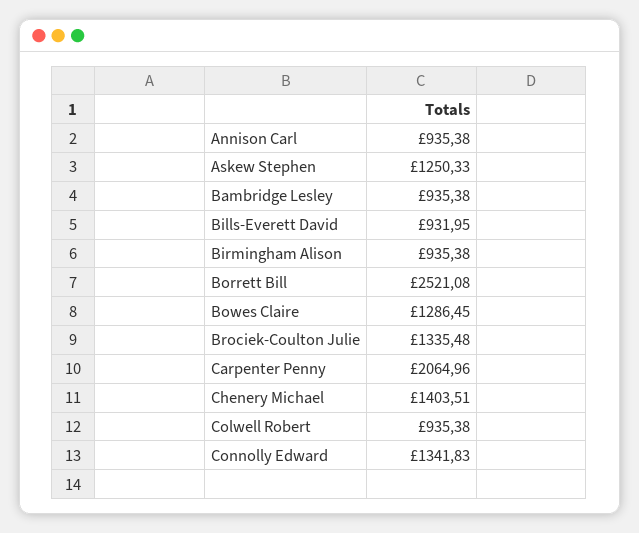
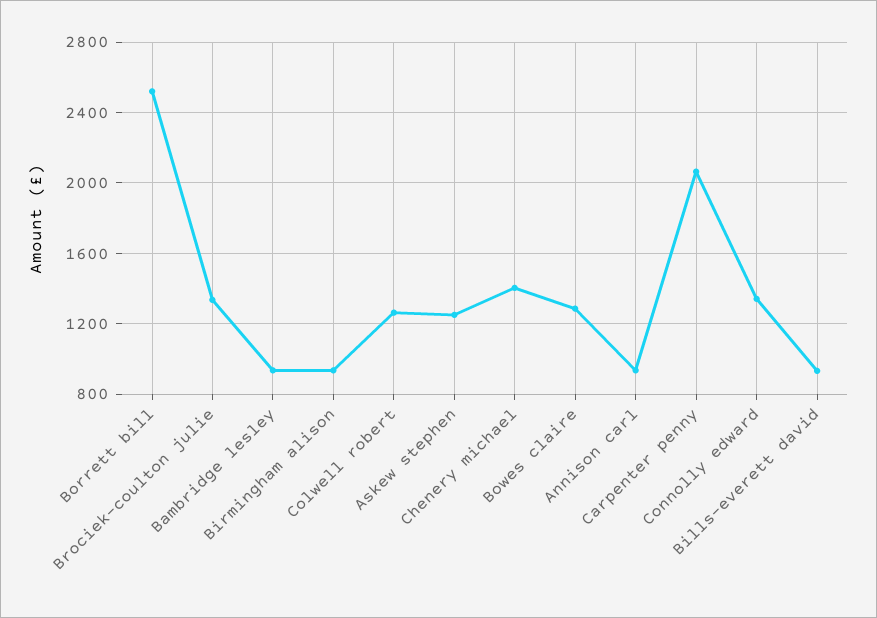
  {
    "Annison Carl": 935.38,
    "Askew Stephen": 1250.33,
    "Bambridge Lesley": 935.38,
    "Bills-Everett David": 931.95,
    "Birmingham Alison": 935.38,
    "Borrett Bill": 2521.08,
    "Bowes Claire": 1286.45,
    "Brociek-Coulton Julie": 1335.48,
    "Carpenter Penny": 2064.96,
    "Chenery Michael": 1403.51,
-   "Colwell Robert": 935.38,
+   "Colwell Robert": 1250,
    "Connolly Edward": 1341.83
  }

